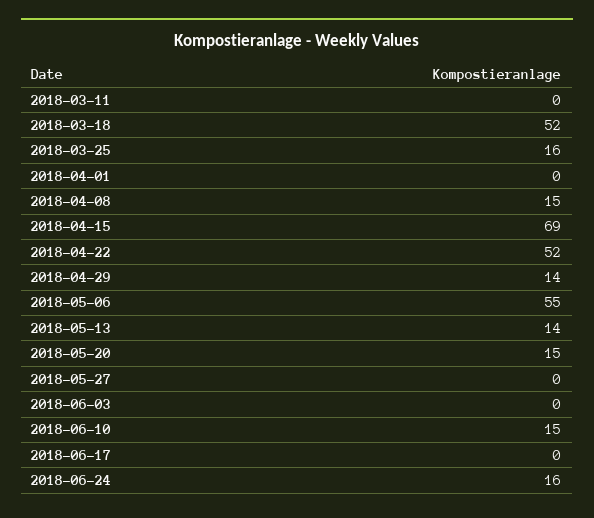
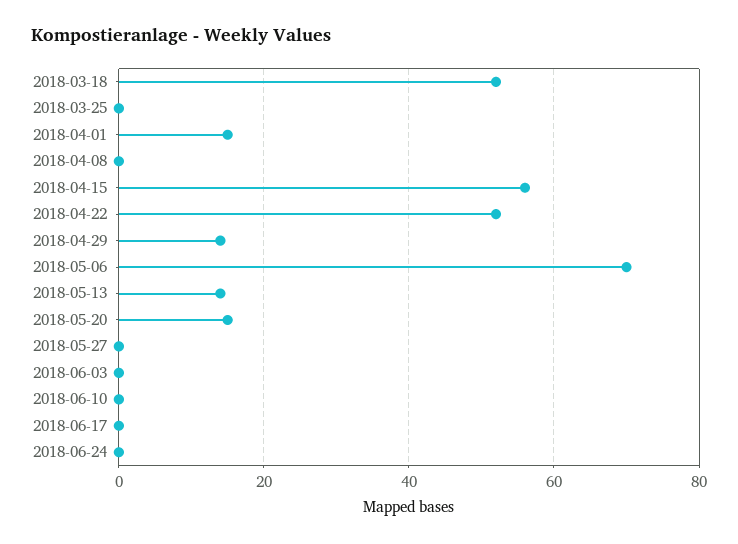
  {
-   "2018-03-11": 0,
    "2018-03-18": 52,
-   "2018-03-25": 16,
+   "2018-03-25": 0,
-   "2018-04-01": 0,
+   "2018-04-01": 15,
-   "2018-04-08": 15,
+   "2018-04-08": 0,
-   "2018-04-15": 69,
+   "2018-04-15": 55,
    "2018-04-22": 52,
    "2018-04-29": 14,
-   "2018-05-06": 55,
+   "2018-05-06": 70,
    "2018-05-13": 14,
    "2018-05-20": 15,
    "2018-05-27": 0,
    "2018-06-03": 0,
-   "2018-06-10": 15,
+   "2018-06-10": 0,
    "2018-06-17": 0,
-   "2018-06-24": 16
+   "2018-06-24": 0
  }

